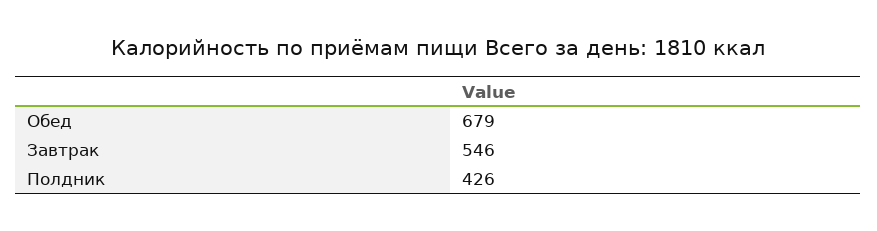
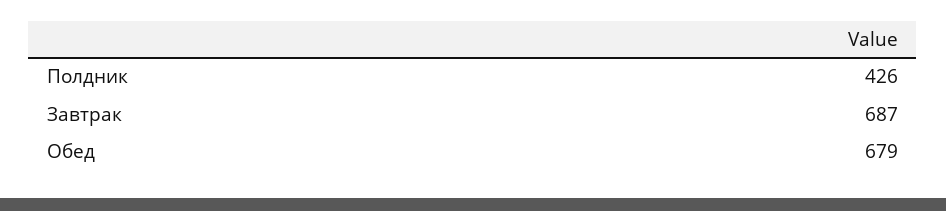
  {
    "Обед": 679,
-   "Завтрак": 546,
+   "Завтрак": 687,
    "Полдник": 426
  }

